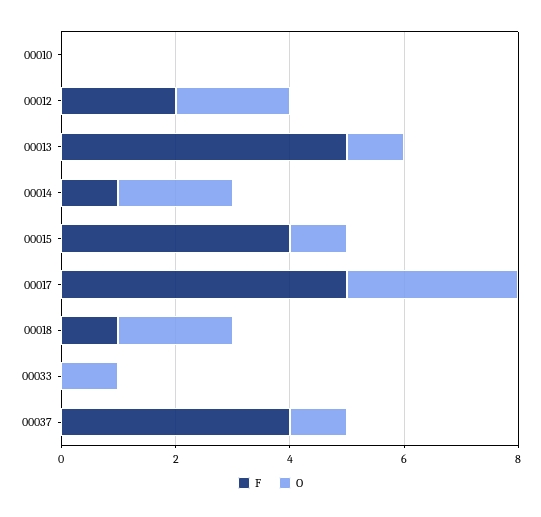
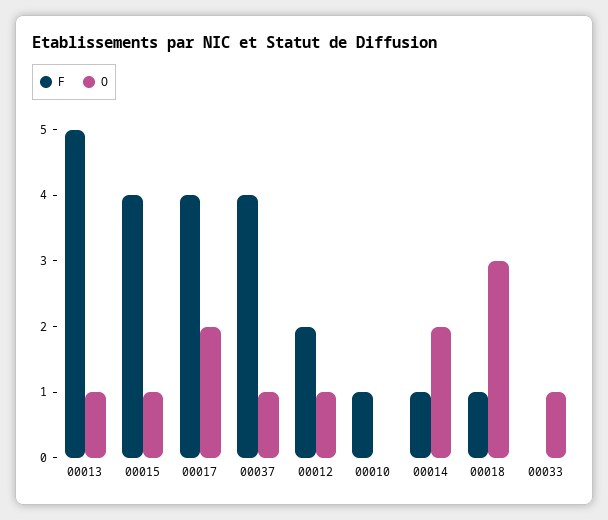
  {
    "F": {
-     "00010": 0,
+     "00010": 1,
      "00012": 2,
      "00013": 5,
      "00014": 1,
      "00015": 4,
-     "00017": 5,
+     "00017": 4,
      "00018": 1,
      "00033": 0,
      "00037": 4
    },
    "O": {
      "00010": 0,
-     "00012": 2,
+     "00012": 1,
      "00013": 1,
      "00014": 2,
      "00015": 1,
-     "00017": 3,
+     "00017": 2,
-     "00018": 2,
+     "00018": 3,
      "00033": 1,
      "00037": 1
    }
  }

